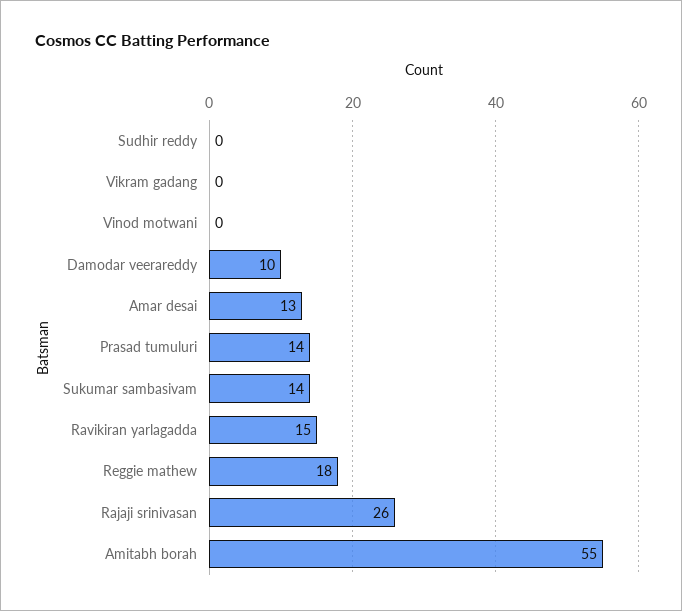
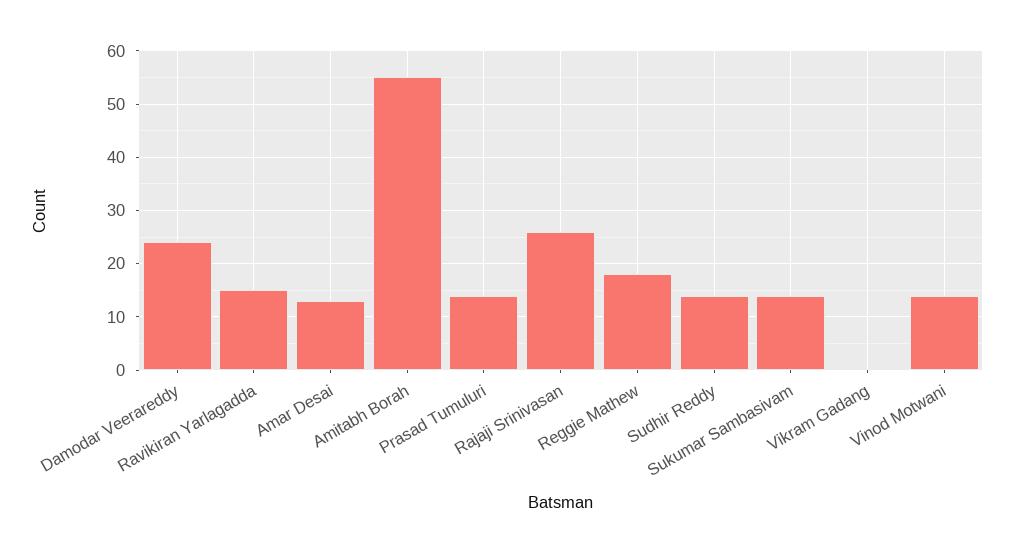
  {
-   "Sudhir reddy": 0,
+   "Sudhir reddy": 15,
    "Vikram gadang": 0,
-   "Vinod motwani": 0,
+   "Vinod motwani": 15,
-   "Damodar veerareddy": 10,
+   "Damodar veerareddy": 25,
    "Amar desai": 13,
    "Prasad tumuluri": 14,
    "Sukumar sambasivam": 14,
    "Ravikiran yarlagadda": 15,
    "Reggie mathew": 18,
    "Rajaji srinivasan": 26,
    "Amitabh borah": 55
  }

